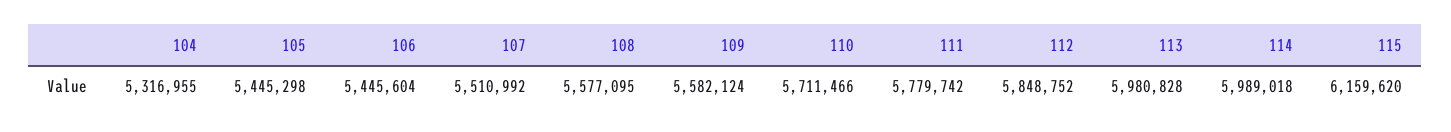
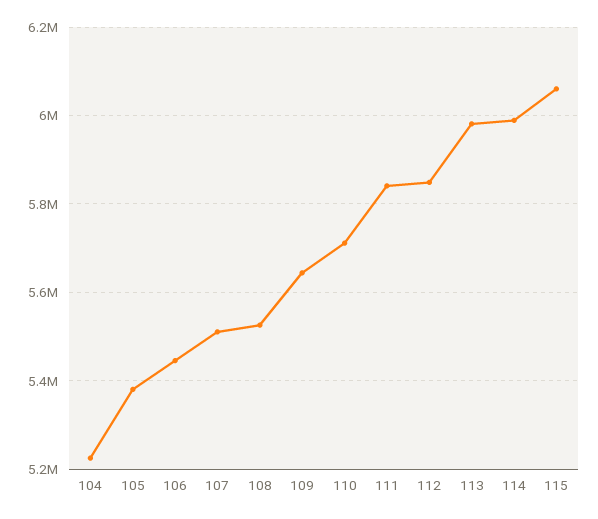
  {
-   "104": 5316955,
+   "104": 5220000,
-   "105": 5445298,
+   "105": 5380000,
    "106": 5445604,
    "107": 5510992,
-   "108": 5577095,
+   "108": 5520000,
-   "109": 5582124,
+   "109": 5640000,
    "110": 5711466,
-   "111": 5779742,
+   "111": 5840000,
    "112": 5848752,
    "113": 5980828,
    "114": 5989018,
-   "115": 6159620
+   "115": 6060000
  }

